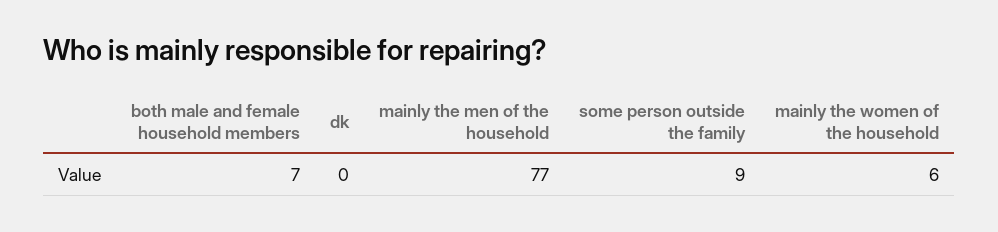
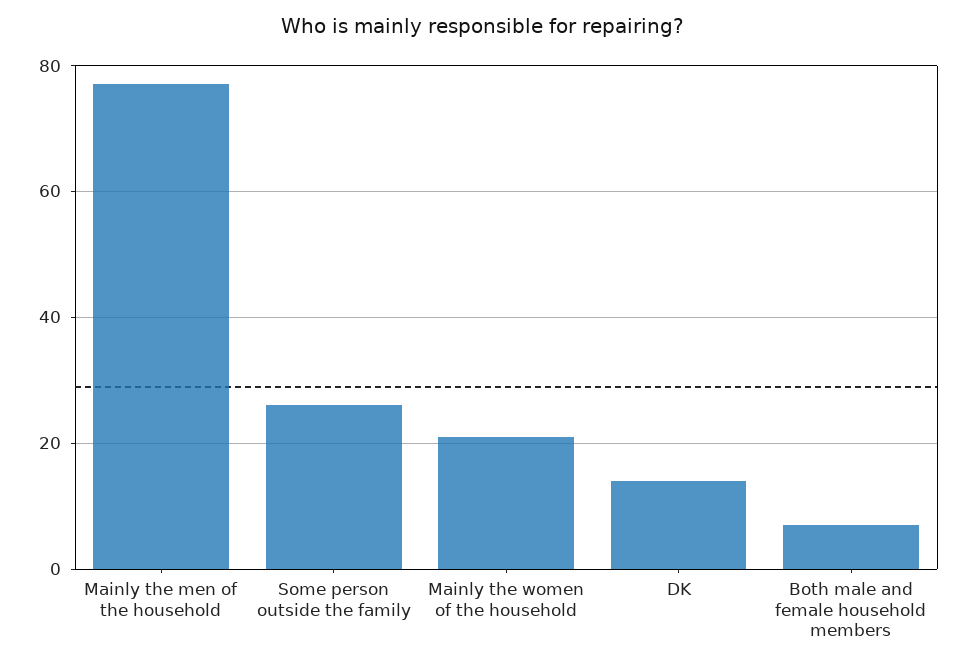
  {
    "both male and female household members": 7,
-   "dk": 0,
+   "dk": 15,
    "mainly the men of the household": 77,
-   "some person outside the family": 9,
+   "some person outside the family": 25,
-   "mainly the women of the household": 6
+   "mainly the women of the household": 20
  }

